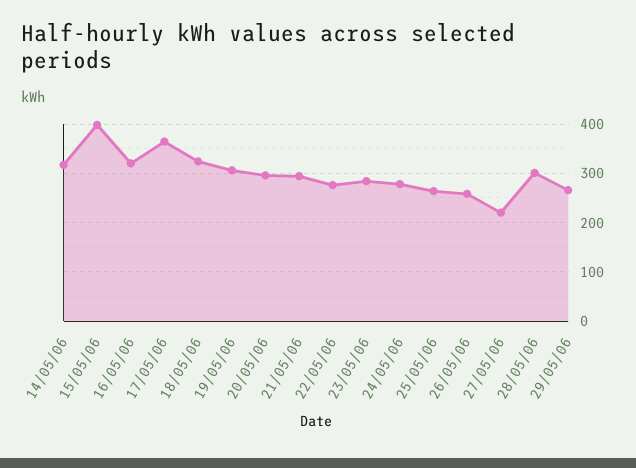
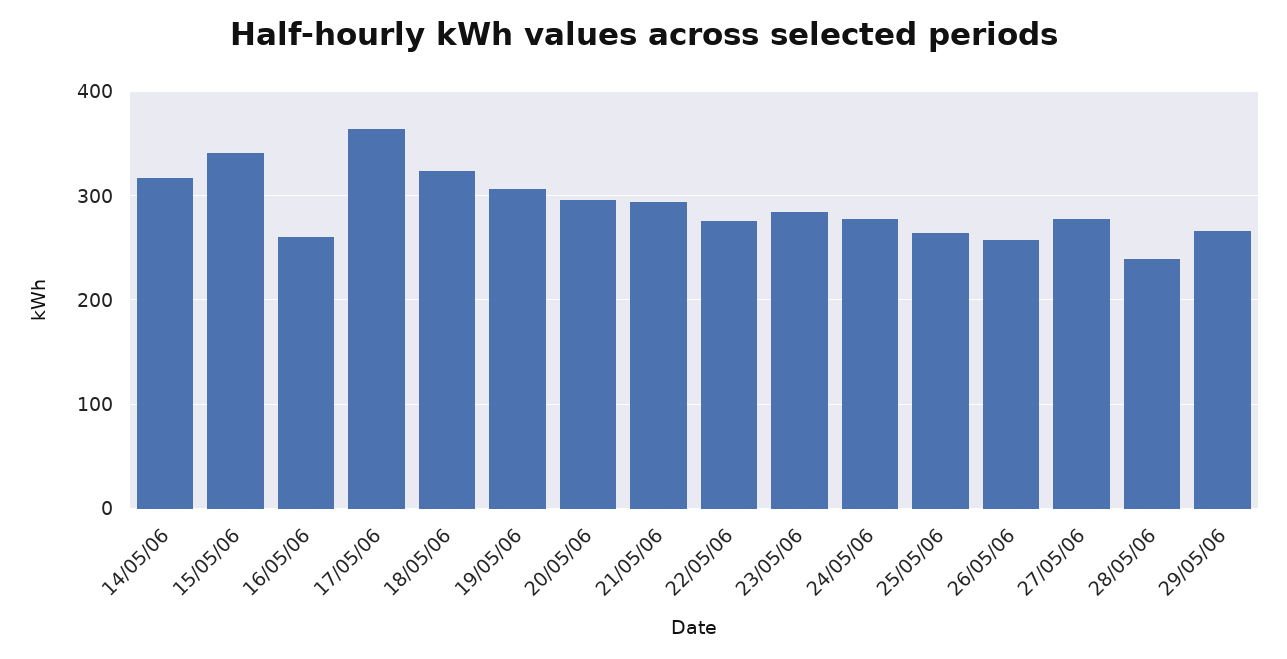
  {
    "14/05/06": 320,
-   "15/05/06": 400,
+   "15/05/06": 340,
-   "16/05/06": 320,
+   "16/05/06": 260,
    "17/05/06": 360,
    "18/05/06": 320,
    "19/05/06": 310,
    "20/05/06": 300,
    "21/05/06": 290,
    "22/05/06": 280,
    "23/05/06": 280,
    "24/05/06": 280,
    "25/05/06": 260,
    "26/05/06": 260,
-   "27/05/06": 220,
+   "27/05/06": 280,
-   "28/05/06": 300,
+   "28/05/06": 240,
    "29/05/06": 270
  }

